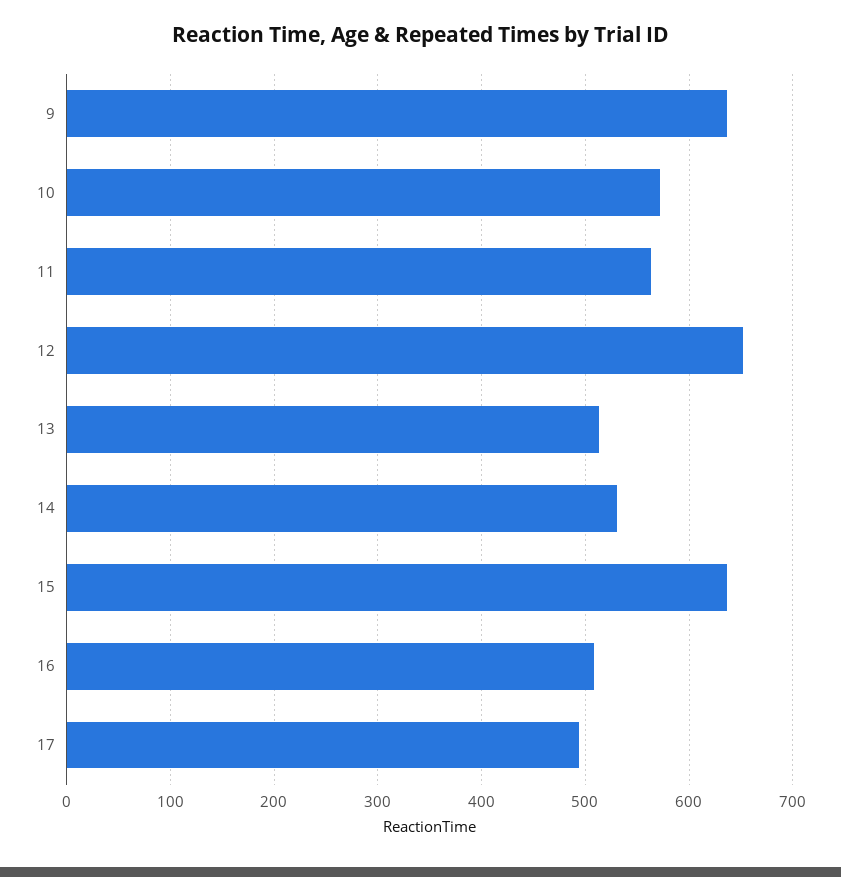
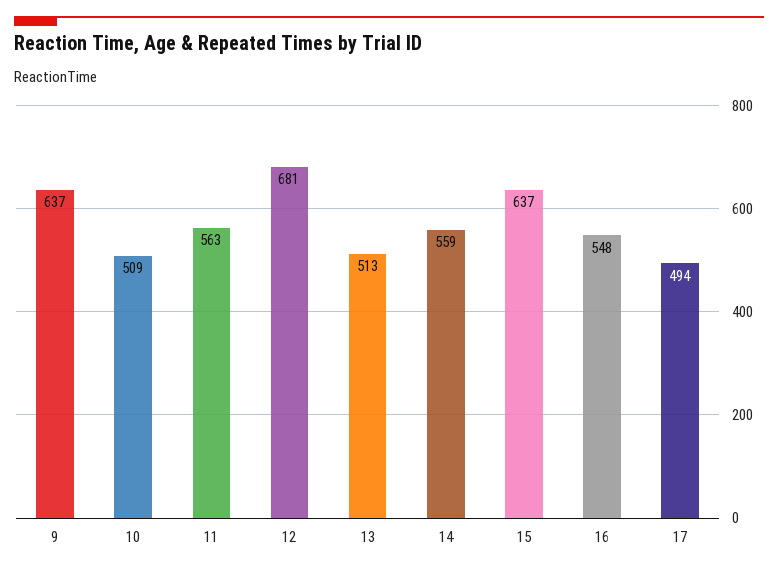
  {
    "9": 637,
-   "10": 570,
+   "10": 509,
    "11": 563,
-   "12": 650,
+   "12": 681,
    "13": 513,
-   "14": 530,
+   "14": 559,
    "15": 637,
-   "16": 510,
+   "16": 548,
    "17": 494
  }

